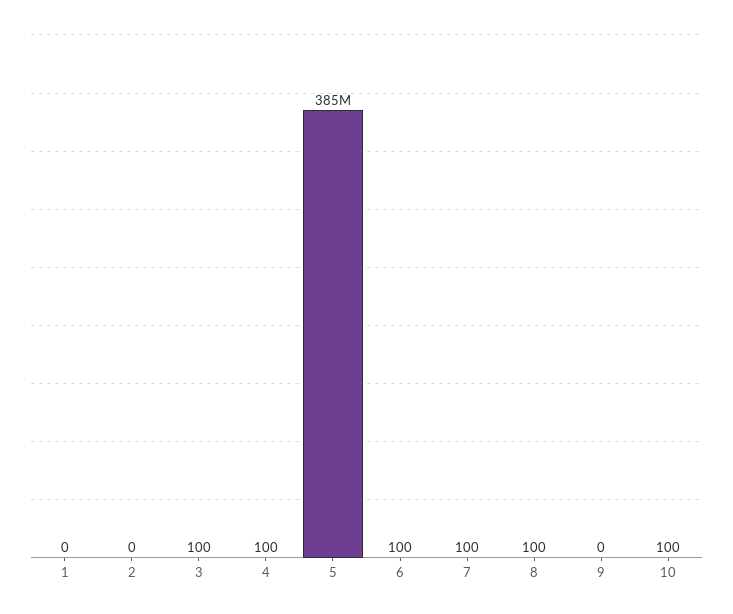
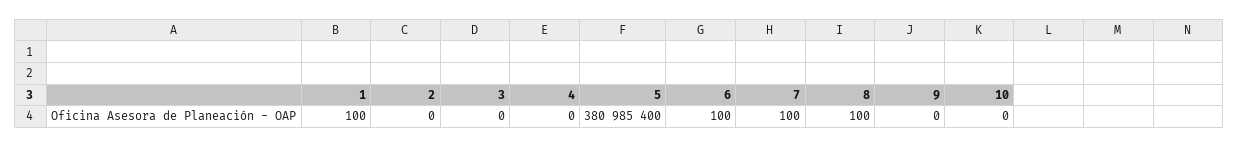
  {
-   "1": 0,
+   "1": 100,
    "2": 0,
-   "3": 100,
+   "3": 0,
-   "4": 100,
+   "4": 0,
-   "5": 385000000,
+   "5": 380985400,
    "6": 100,
    "7": 100,
    "8": 100,
    "9": 0,
-   "10": 100
+   "10": 0
  }

